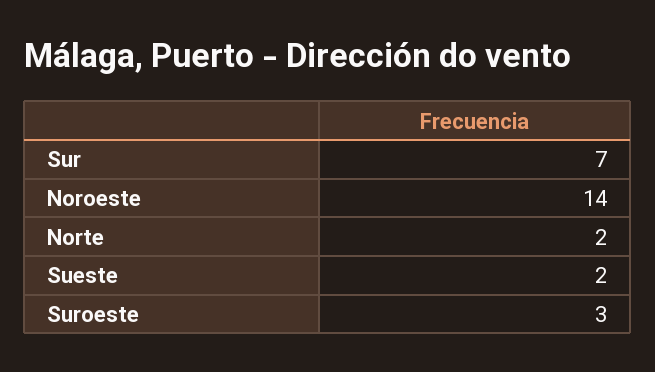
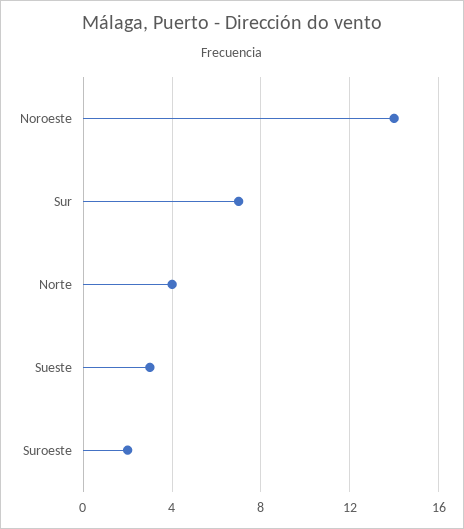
  {
    "Sur": 7,
    "Noroeste": 14,
-   "Norte": 2,
+   "Norte": 4,
-   "Sueste": 2,
+   "Sueste": 3,
-   "Suroeste": 3
+   "Suroeste": 2
  }

